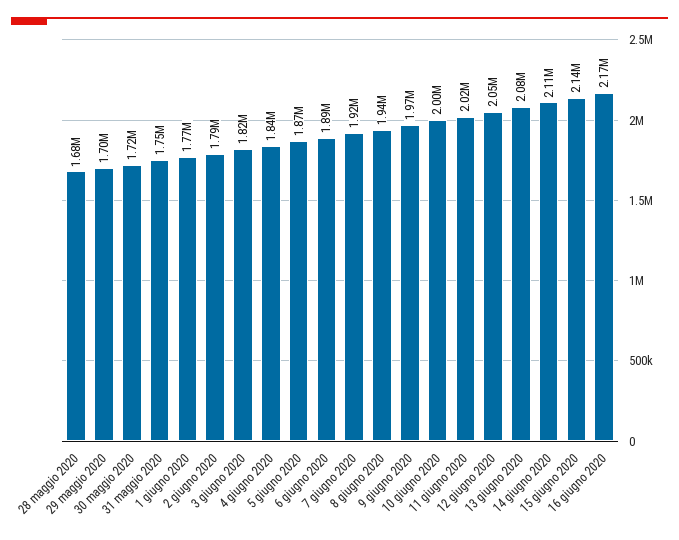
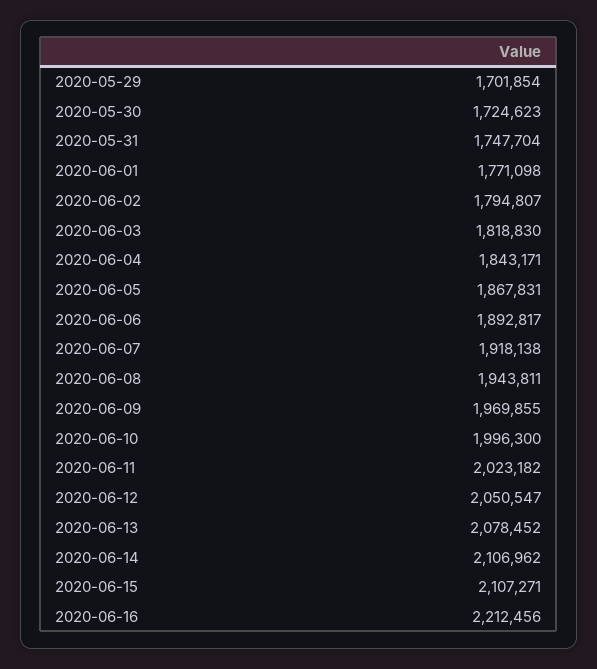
  {
-   "28 maggio 2020": 1680000,
    "29 maggio 2020": 1701854,
    "30 maggio 2020": 1724623,
    "31 maggio 2020": 1747704,
    "1 giugno 2020": 1771098,
    "2 giugno 2020": 1794807,
    "3 giugno 2020": 1818830,
    "4 giugno 2020": 1843171,
    "5 giugno 2020": 1867831,
    "6 giugno 2020": 1892817,
    "7 giugno 2020": 1918138,
    "8 giugno 2020": 1943811,
    "9 giugno 2020": 1969855,
    "10 giugno 2020": 1996300,
    "11 giugno 2020": 2023182,
    "12 giugno 2020": 2050547,
    "13 giugno 2020": 2078452,
    "14 giugno 2020": 2106962,
-   "15 giugno 2020": 2140000,
+   "15 giugno 2020": 2107271,
-   "16 giugno 2020": 2170000
+   "16 giugno 2020": 2212456
  }

